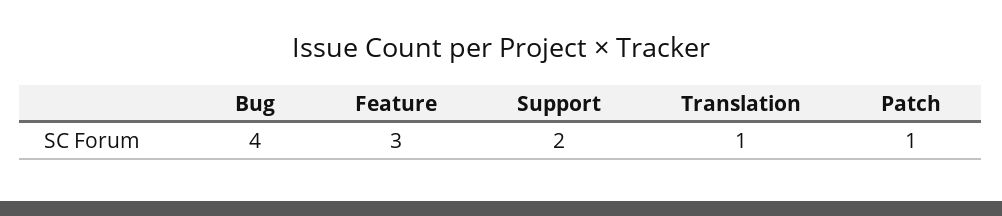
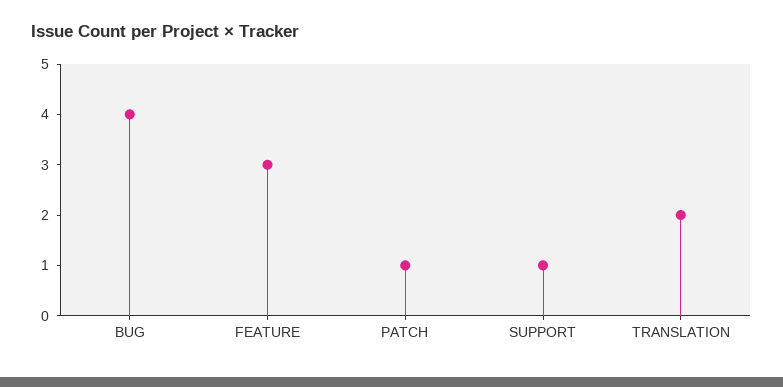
  {
    "Bug": 4,
    "Feature": 3,
-   "Support": 2,
+   "Support": 1,
-   "Translation": 1,
+   "Translation": 2,
    "Patch": 1
  }

